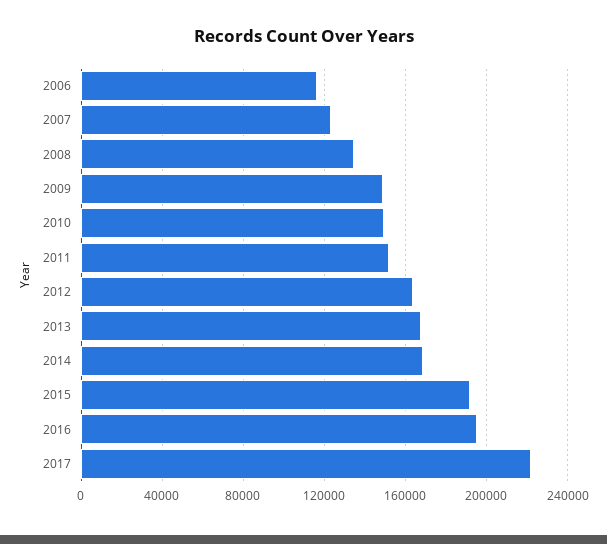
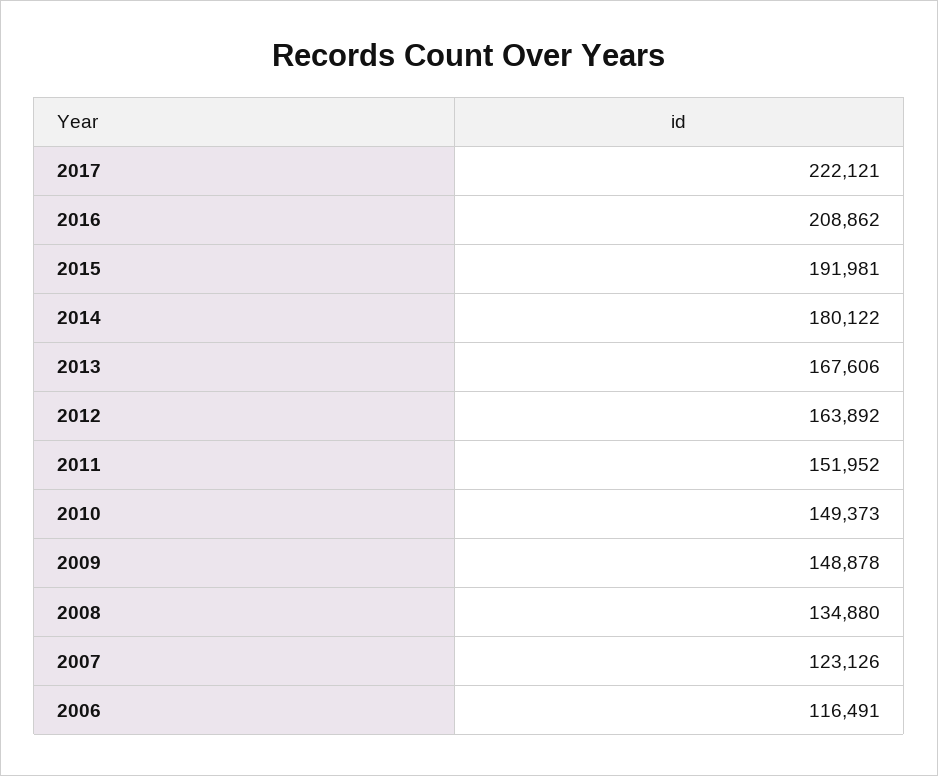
  {
    "2006": 116491,
    "2007": 123126,
    "2008": 134880,
    "2009": 148878,
    "2010": 149373,
    "2011": 151952,
    "2012": 163892,
    "2013": 167606,
-   "2014": 170000,
+   "2014": 180122,
    "2015": 191981,
-   "2016": 195000,
+   "2016": 208862,
    "2017": 222121
  }

